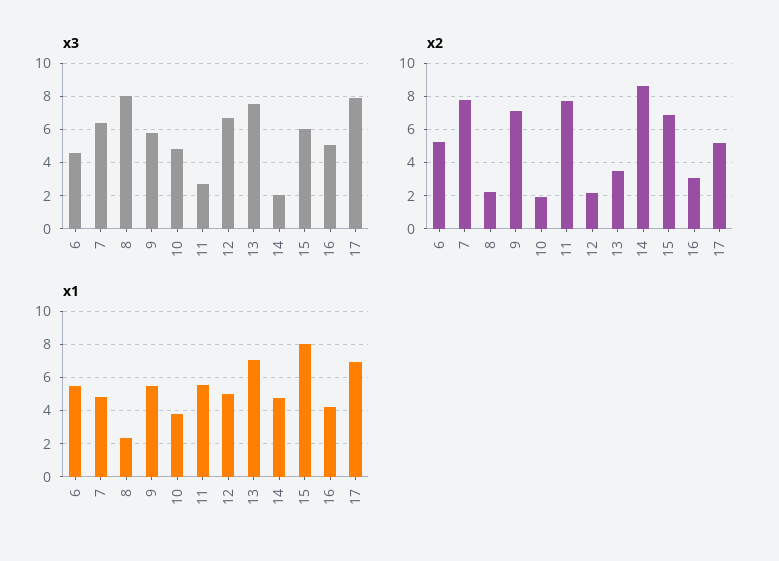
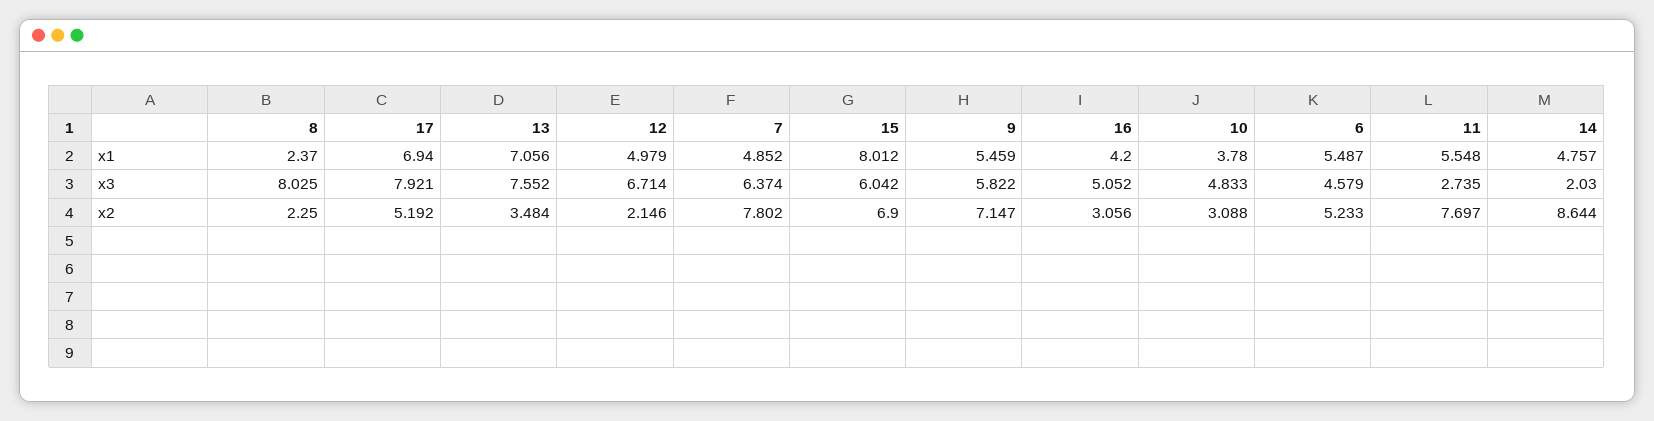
  {
    "x3": {
      "6": 4.579,
      "7": 6.374,
      "8": 8.025,
      "9": 5.822,
      "10": 4.833,
      "11": 2.735,
      "12": 6.714,
      "13": 7.552,
      "14": 2.03,
      "15": 6.042,
      "16": 5.052,
      "17": 7.921
    },
    "x2": {
      "6": 5.233,
      "7": 7.802,
      "8": 2.25,
      "9": 7.147,
-     "10": 2,
+     "10": 3.088,
      "11": 7.697,
      "12": 2.146,
      "13": 3.484,
      "14": 8.644,
      "15": 6.9,
      "16": 3.056,
      "17": 5.192
    },
    "x1": {
      "6": 5.487,
      "7": 4.852,
      "8": 2.37,
      "9": 5.459,
      "10": 3.78,
      "11": 5.548,
      "12": 4.979,
      "13": 7.056,
      "14": 4.757,
      "15": 8.012,
      "16": 4.2,
      "17": 6.94
    }
  }

